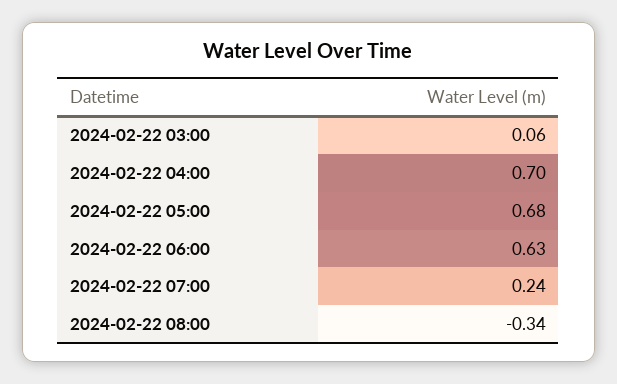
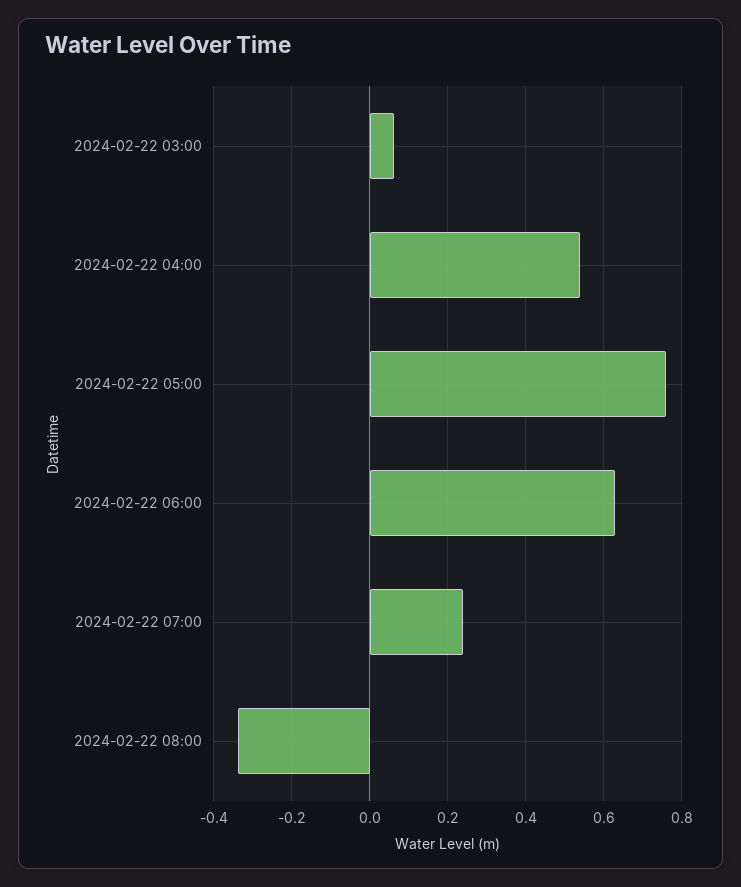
  {
    "2024-02-22 03:00": 0.06,
-   "2024-02-22 04:00": 0.7,
+   "2024-02-22 04:00": 0.54,
-   "2024-02-22 05:00": 0.68,
+   "2024-02-22 05:00": 0.76,
    "2024-02-22 06:00": 0.63,
    "2024-02-22 07:00": 0.24,
    "2024-02-22 08:00": -0.34
  }

